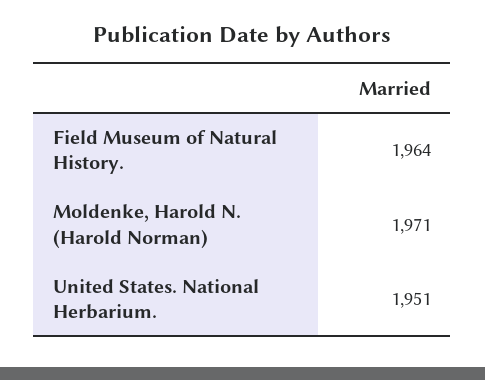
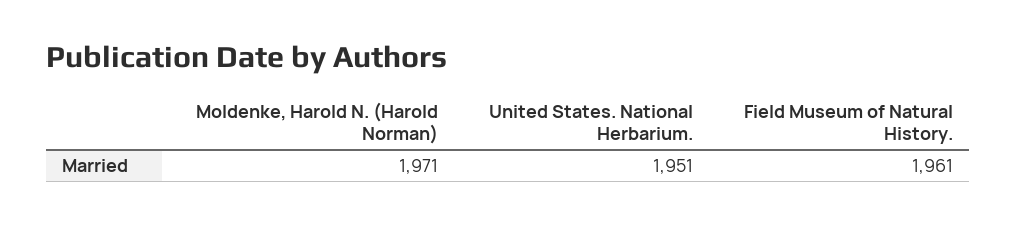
  {
-   "Field Museum of Natural History.": 1964,
+   "Field Museum of Natural History.": 1961,
    "Moldenke, Harold N. (Harold Norman)": 1971,
    "United States. National Herbarium.": 1951
  }

